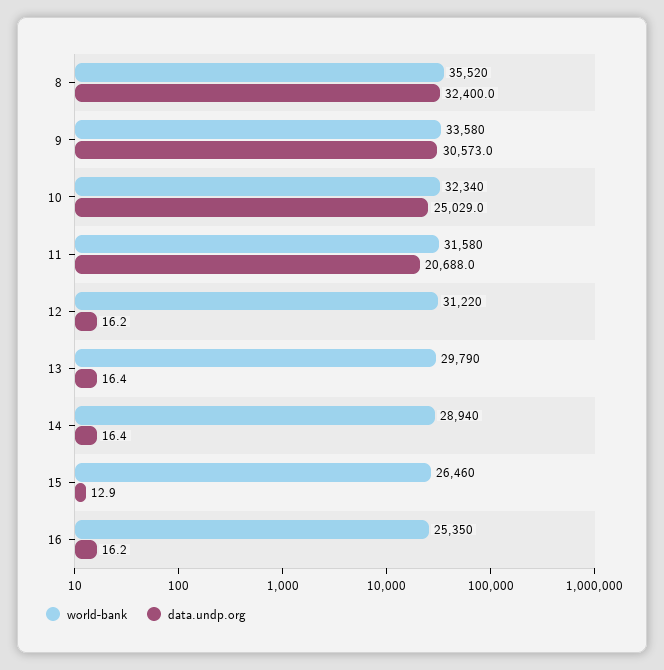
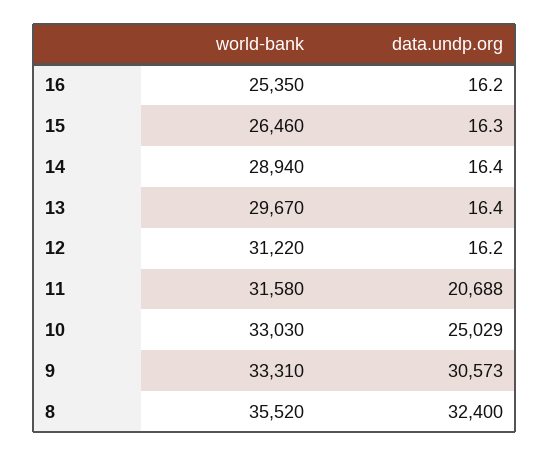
  {
    "world-bank": {
      "8": 35520,
-     "9": 33580,
+     "9": 33310,
-     "10": 32340,
+     "10": 33030,
      "11": 31580,
      "12": 31220,
-     "13": 29790,
+     "13": 29670,
      "14": 28940,
      "15": 26460,
      "16": 25350
    },
    "data.undp.org": {
      "8": 32400,
      "9": 30573,
      "10": 25029,
      "11": 20688,
      "12": 16.2,
      "13": 16.4,
      "14": 16.4,
-     "15": 12.9,
+     "15": 16.3,
      "16": 16.2
    }
  }

